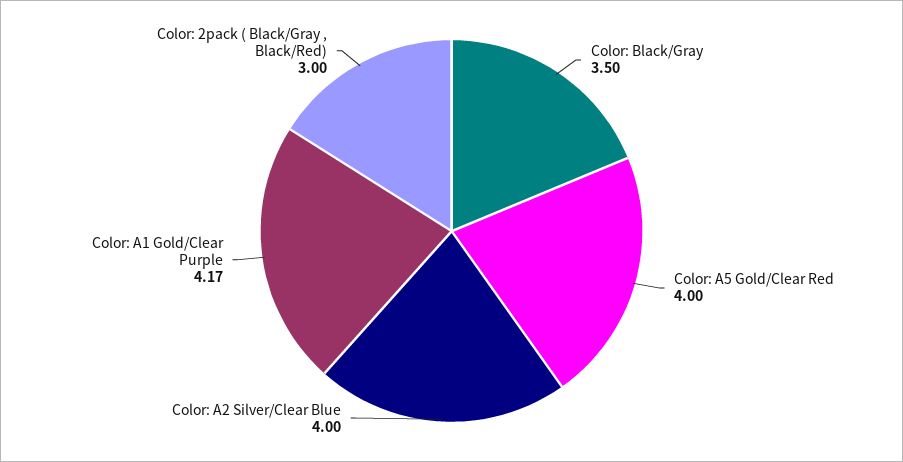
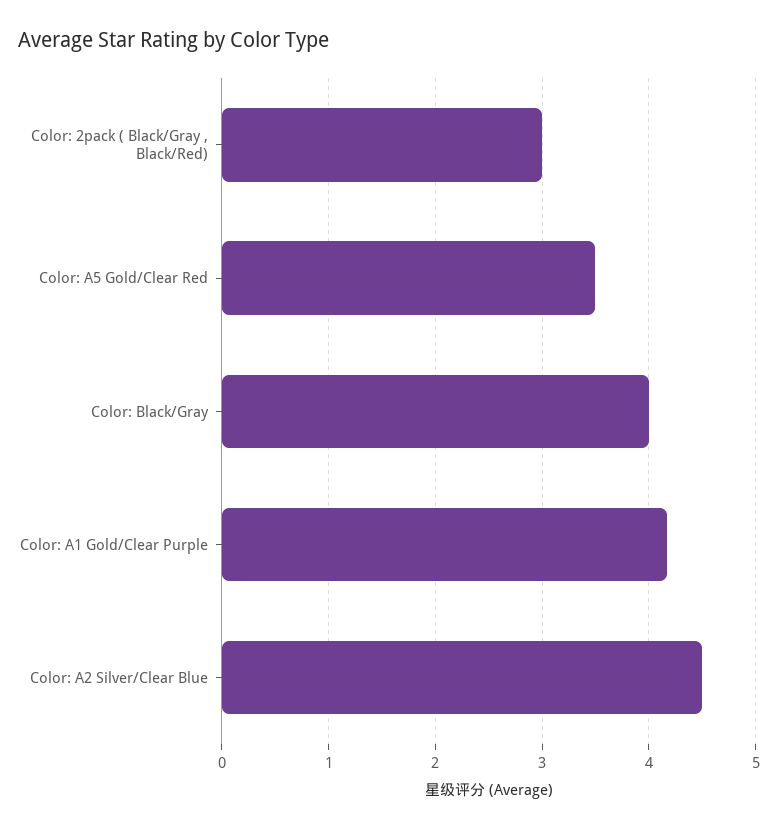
  {
-   "Color: Black/Gray": 3.5,
+   "Color: Black/Gray": 4,
-   "Color: A5 Gold/Clear Red": 4,
+   "Color: A5 Gold/Clear Red": 3.5,
-   "Color: A2 Silver/Clear Blue": 4,
+   "Color: A2 Silver/Clear Blue": 4.5,
    "Color: A1 Gold/Clear Purple": 4.17,
    "Color: 2pack ( Black/Gray , Black/Red)": 3
  }

